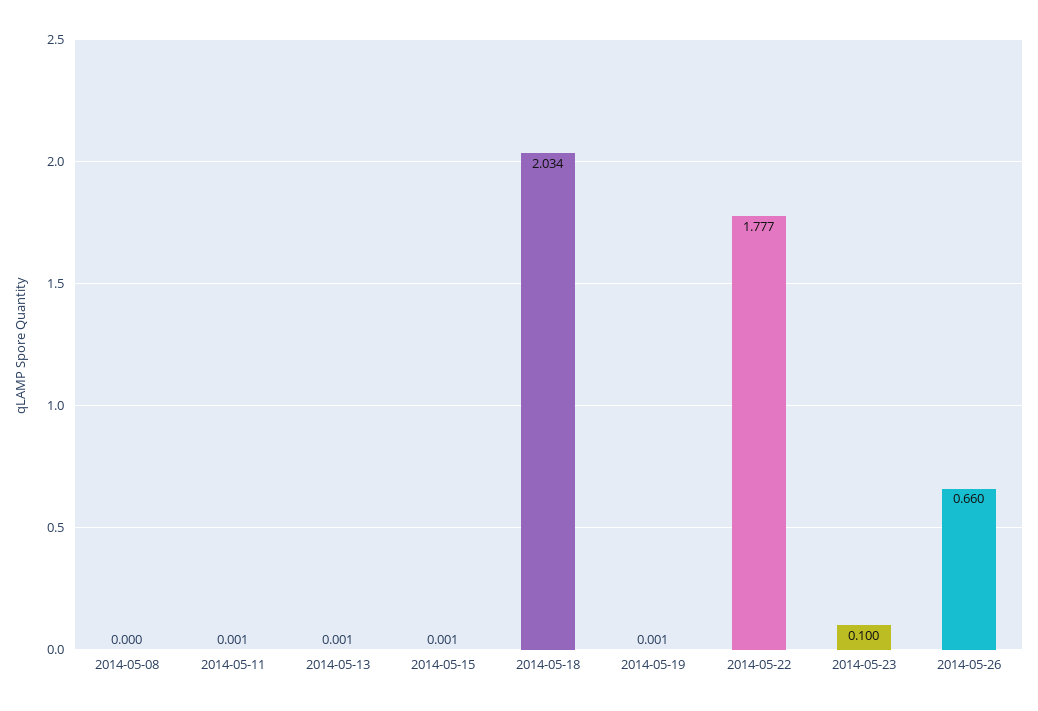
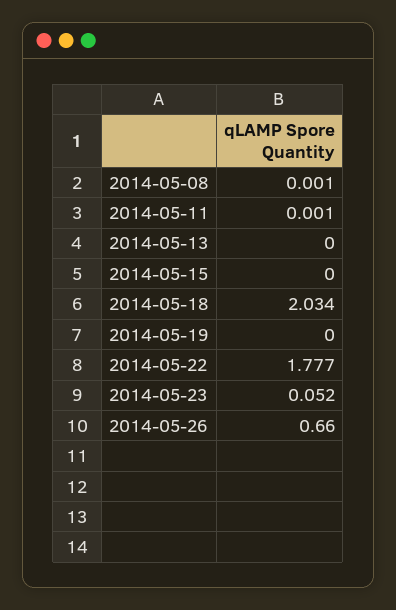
  {
-   "2014-05-08": 0,
+   "2014-05-08": 0.001,
    "2014-05-11": 0.001,
-   "2014-05-13": 0.001,
+   "2014-05-13": 0,
-   "2014-05-15": 0.001,
+   "2014-05-15": 0,
    "2014-05-18": 2.034,
-   "2014-05-19": 0.001,
+   "2014-05-19": 0,
    "2014-05-22": 1.777,
-   "2014-05-23": 0.1,
+   "2014-05-23": 0.052,
    "2014-05-26": 0.66
  }

